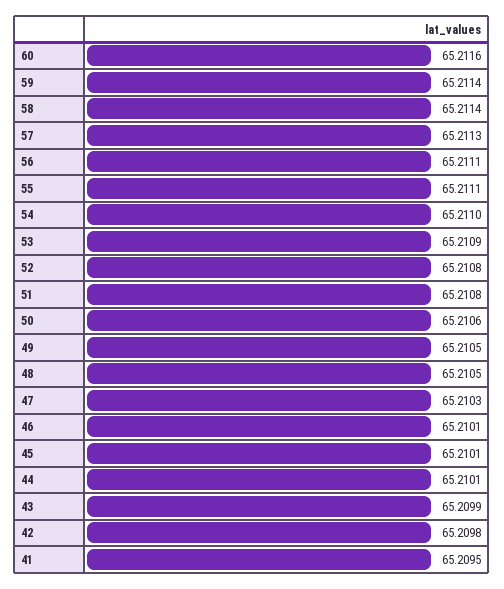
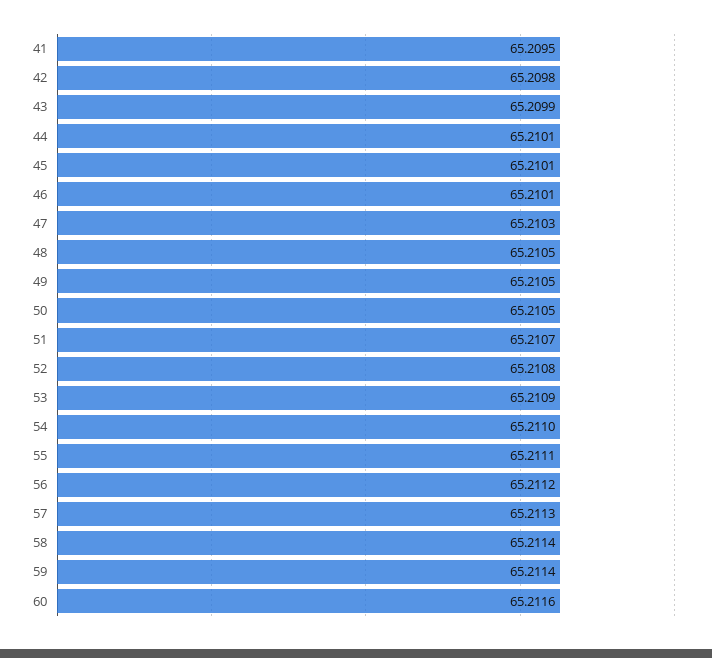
  {
    "60": 65.2116,
    "59": 65.2114,
    "58": 65.2114,
    "57": 65.2113,
-   "56": 65.2111,
+   "56": 65.2112,
    "55": 65.2111,
    "54": 65.211,
    "53": 65.2109,
    "52": 65.2108,
-   "51": 65.2108,
+   "51": 65.2107,
-   "50": 65.2106,
+   "50": 65.2105,
    "49": 65.2105,
    "48": 65.2105,
    "47": 65.2103,
    "46": 65.2101,
    "45": 65.2101,
    "44": 65.2101,
    "43": 65.2099,
    "42": 65.2098,
    "41": 65.2095
  }

